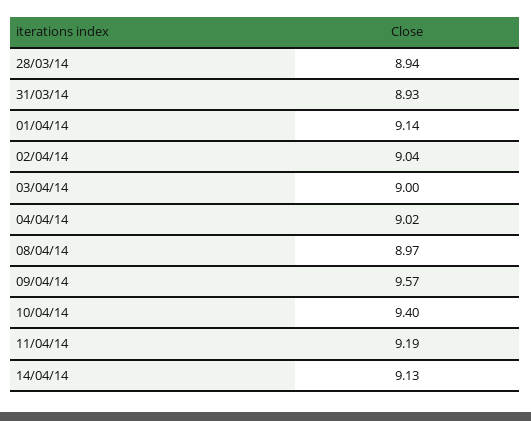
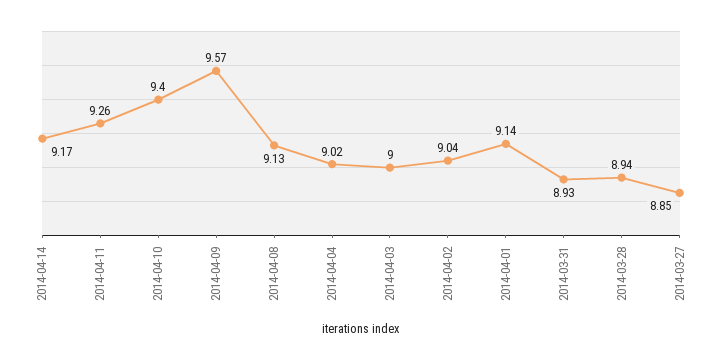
  {
    "28/03/14": 8.94,
    "31/03/14": 8.93,
    "01/04/14": 9.14,
    "02/04/14": 9.04,
    "03/04/14": 9,
    "04/04/14": 9.02,
-   "08/04/14": 8.97,
+   "08/04/14": 9.13,
    "09/04/14": 9.57,
    "10/04/14": 9.4,
-   "11/04/14": 9.19,
+   "11/04/14": 9.26,
-   "14/04/14": 9.13
+   "14/04/14": 9.17,
+   "2014-03-27": 8.85
  }

